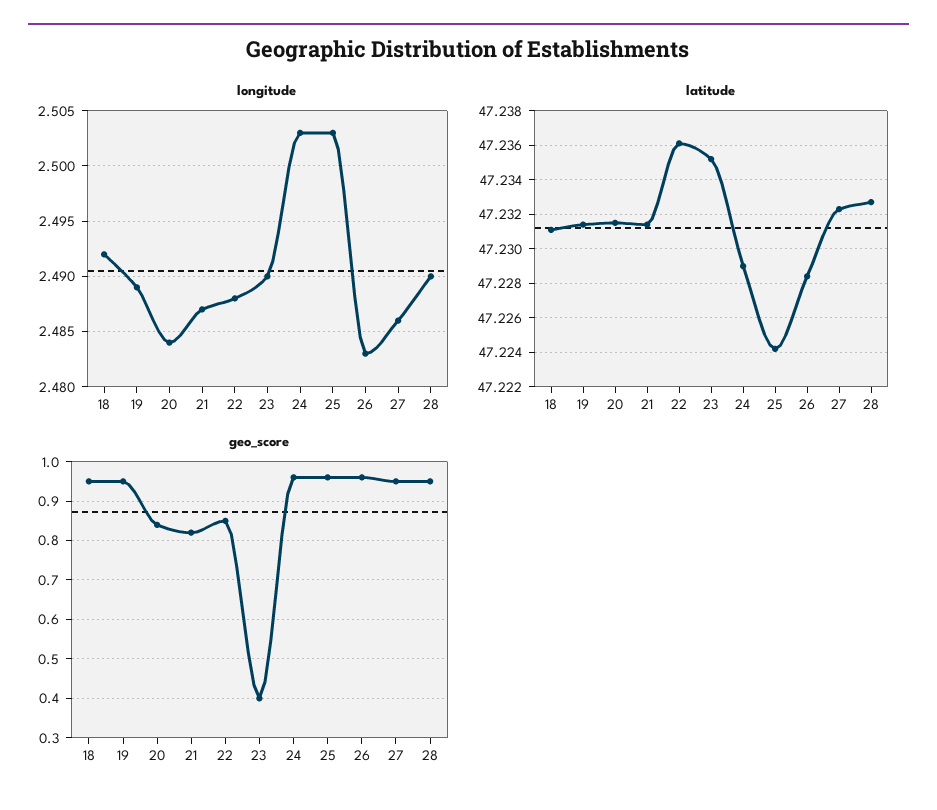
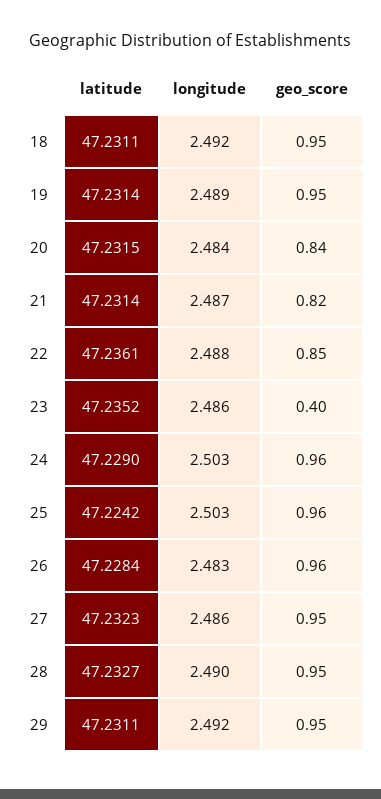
  {
    "longitude": {
      "18": 2.492,
      "19": 2.489,
      "20": 2.484,
      "21": 2.487,
      "22": 2.488,
-     "23": 2.49,
+     "23": 2.486,
      "24": 2.503,
      "25": 2.503,
      "26": 2.483,
      "27": 2.486,
-     "28": 2.49
+     "28": 2.49,
+     "29": 2.492
    },
    "latitude": {
      "18": 47.2311,
      "19": 47.2314,
      "20": 47.2315,
      "21": 47.2314,
      "22": 47.2361,
      "23": 47.2352,
      "24": 47.229,
      "25": 47.2242,
      "26": 47.2284,
      "27": 47.2323,
-     "28": 47.2327
+     "28": 47.2327,
+     "29": 47.2311
    },
    "geo_score": {
      "18": 0.95,
      "19": 0.95,
      "20": 0.84,
      "21": 0.82,
      "22": 0.85,
      "23": 0.4,
      "24": 0.96,
      "25": 0.96,
      "26": 0.96,
      "27": 0.95,
-     "28": 0.95
+     "28": 0.95,
+     "29": 0.95
    }
  }

